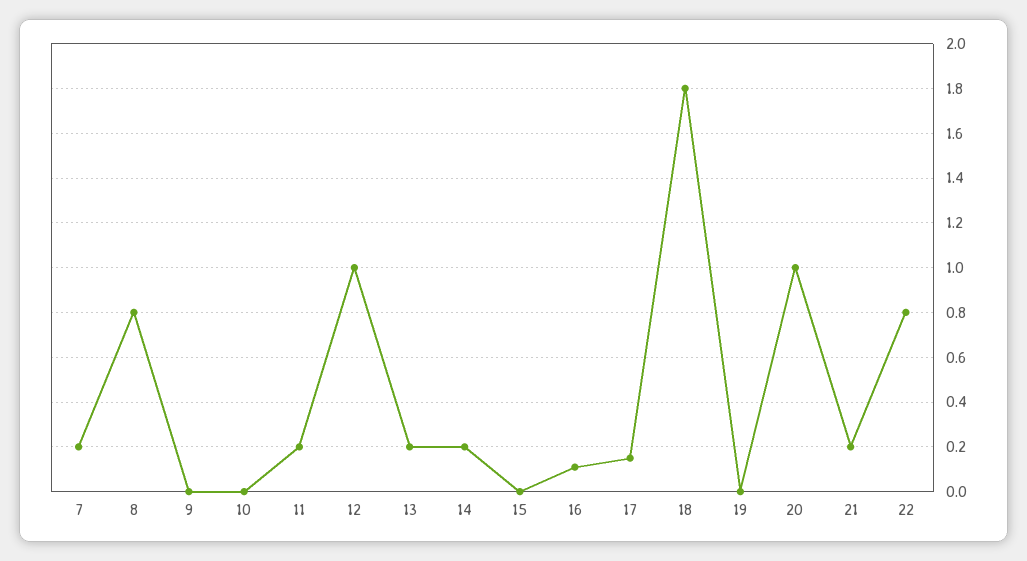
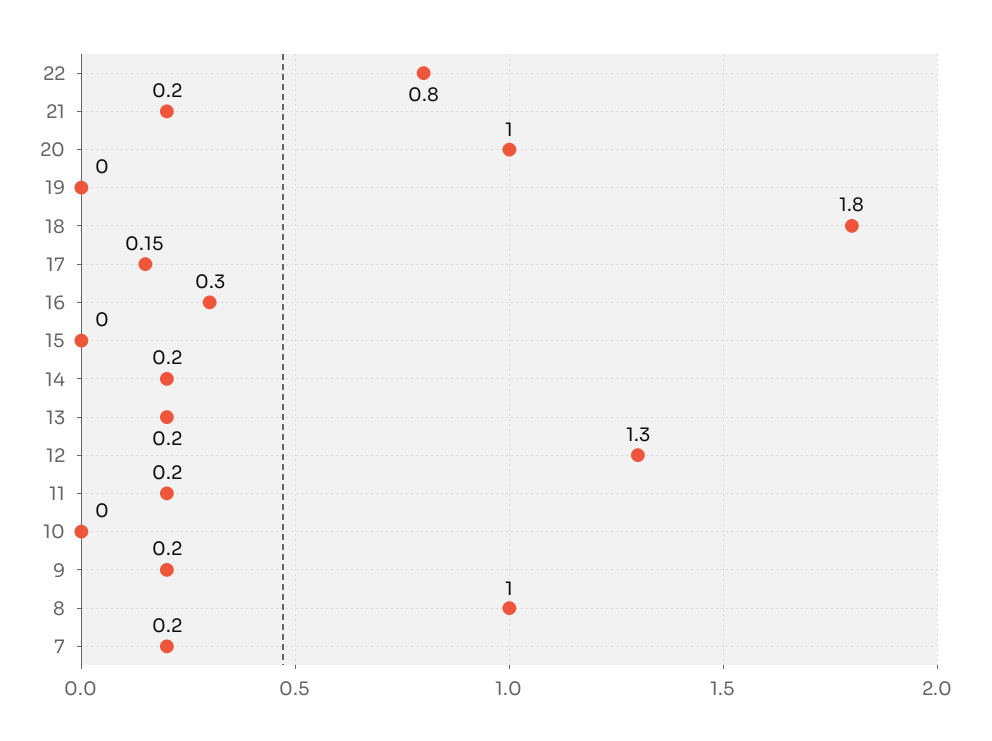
  {
    "7": 0.2,
-   "8": 0.8,
+   "8": 1,
-   "9": 0,
+   "9": 0.2,
    "10": 0,
    "11": 0.2,
-   "12": 1,
+   "12": 1.3,
    "13": 0.2,
    "14": 0.2,
    "15": 0,
-   "16": 0.1,
+   "16": 0.3,
    "17": 0.15,
    "18": 1.8,
    "19": 0,
    "20": 1,
    "21": 0.2,
    "22": 0.8
  }

